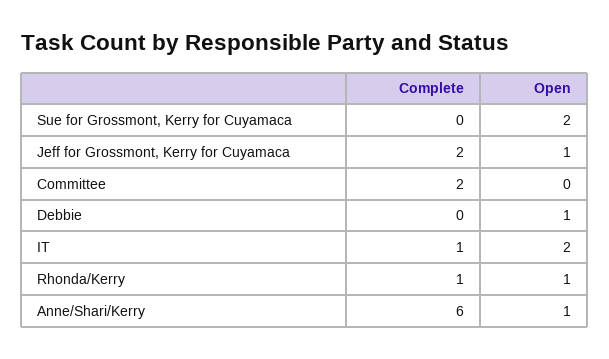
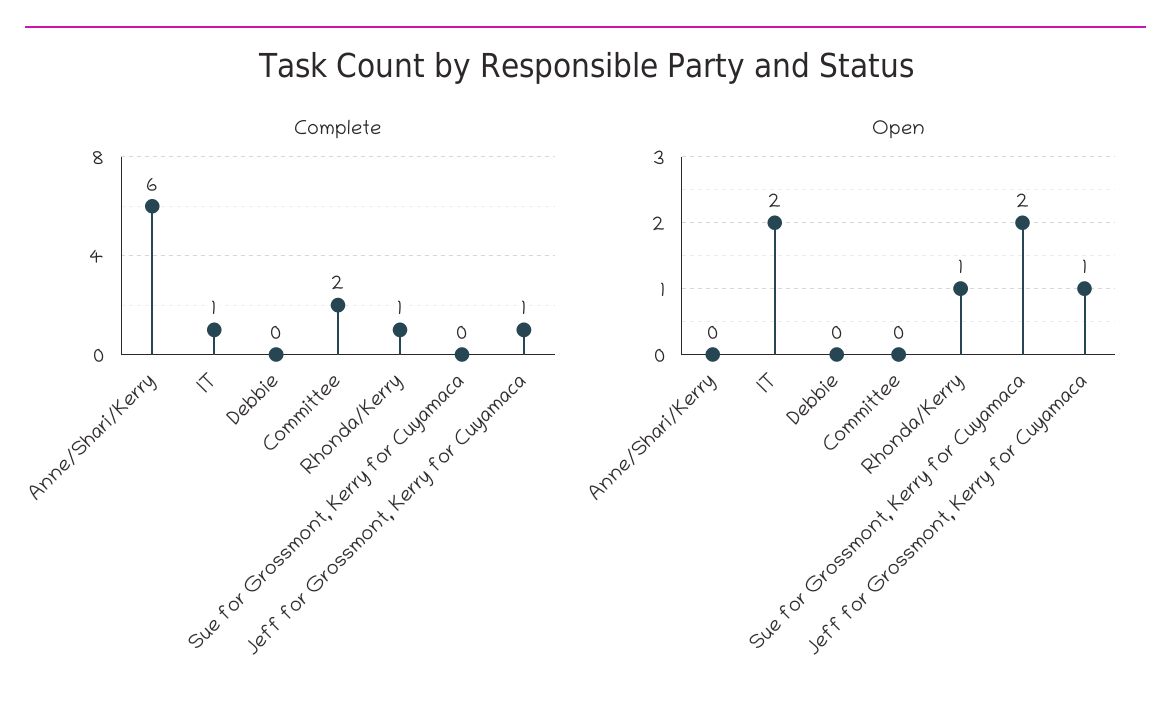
  {
    "Complete": {
      "Sue for Grossmont, Kerry for Cuyamaca": 0,
-     "Jeff for Grossmont, Kerry for Cuyamaca": 2,
+     "Jeff for Grossmont, Kerry for Cuyamaca": 1,
      "Committee": 2,
      "Debbie": 0,
      "IT": 1,
      "Rhonda/Kerry": 1,
      "Anne/Shari/Kerry": 6
    },
    "Open": {
      "Sue for Grossmont, Kerry for Cuyamaca": 2,
      "Jeff for Grossmont, Kerry for Cuyamaca": 1,
      "Committee": 0,
-     "Debbie": 1,
+     "Debbie": 0,
      "IT": 2,
      "Rhonda/Kerry": 1,
-     "Anne/Shari/Kerry": 1
+     "Anne/Shari/Kerry": 0
    }
  }

